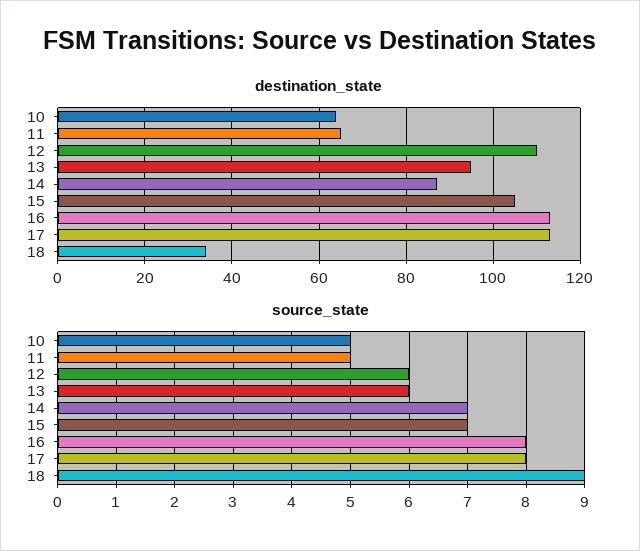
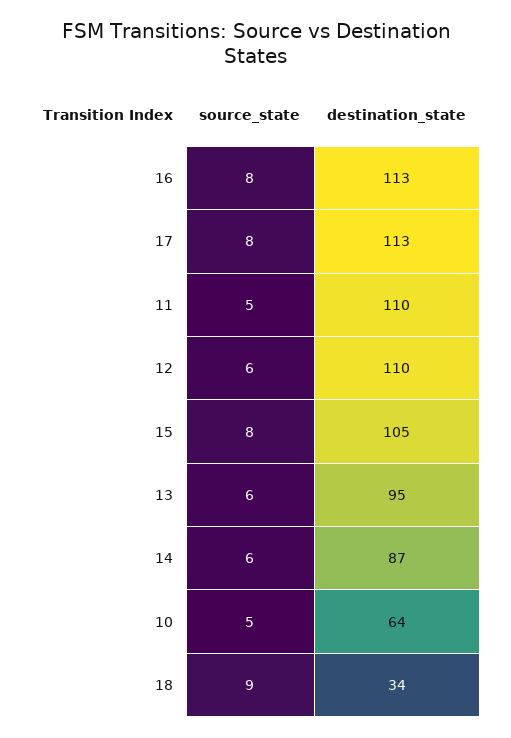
  {
    "destination_state": {
      "10": 64,
-     "11": 65,
+     "11": 110,
      "12": 110,
      "13": 95,
      "14": 87,
      "15": 105,
      "16": 113,
      "17": 113,
      "18": 34
    },
    "source_state": {
      "10": 5,
      "11": 5,
      "12": 6,
      "13": 6,
-     "14": 7,
+     "14": 6,
-     "15": 7,
+     "15": 8,
      "16": 8,
      "17": 8,
      "18": 9
    }
  }

